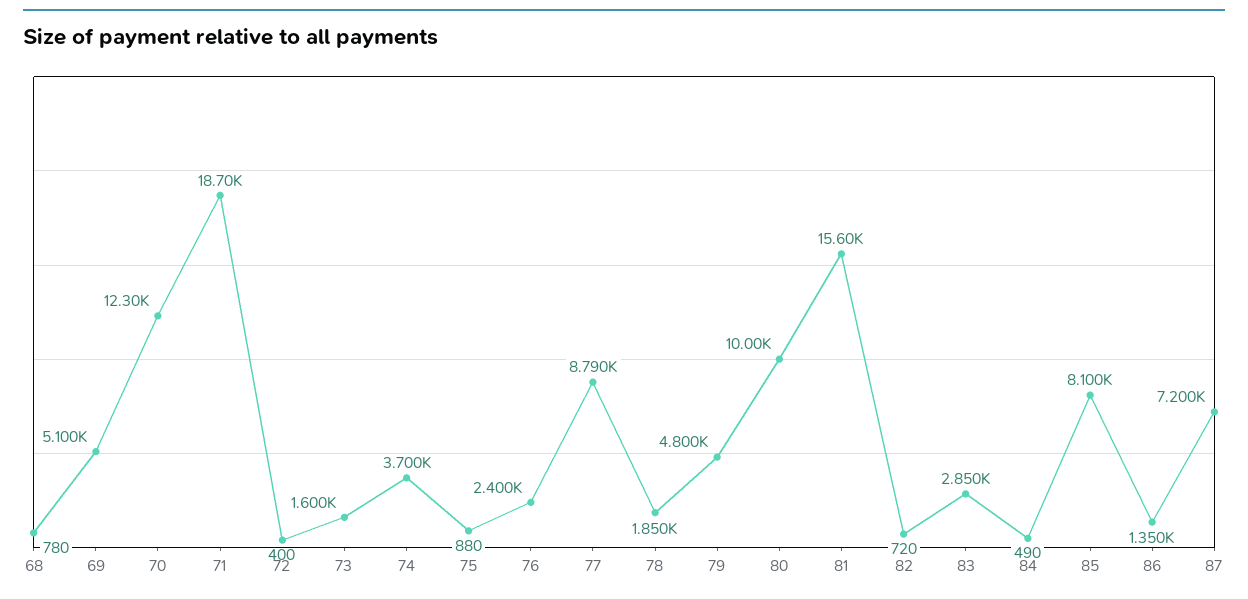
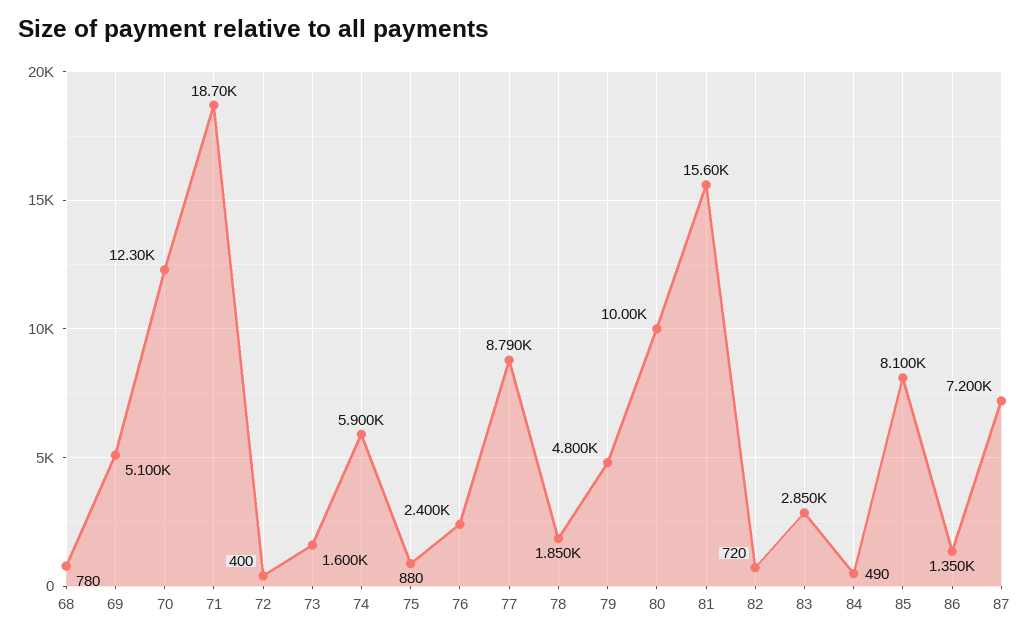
  {
    "68": 780,
    "69": 5100,
    "70": 12300,
    "71": 18700,
    "72": 400,
    "73": 1600,
-   "74": 3700,
+   "74": 5900,
    "75": 880,
    "76": 2400,
    "77": 8790,
    "78": 1850,
    "79": 4800,
    "80": 10000,
    "81": 15600,
    "82": 720,
    "83": 2850,
    "84": 490,
    "85": 8100,
    "86": 1350,
    "87": 7200
  }

